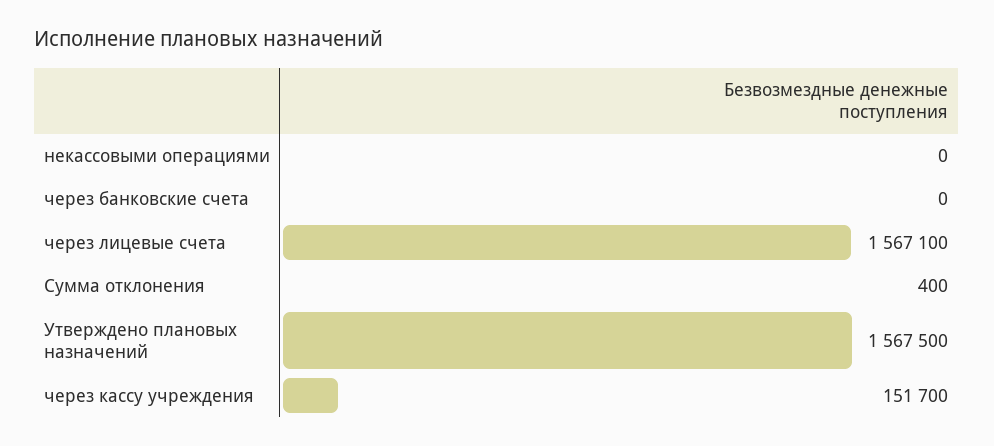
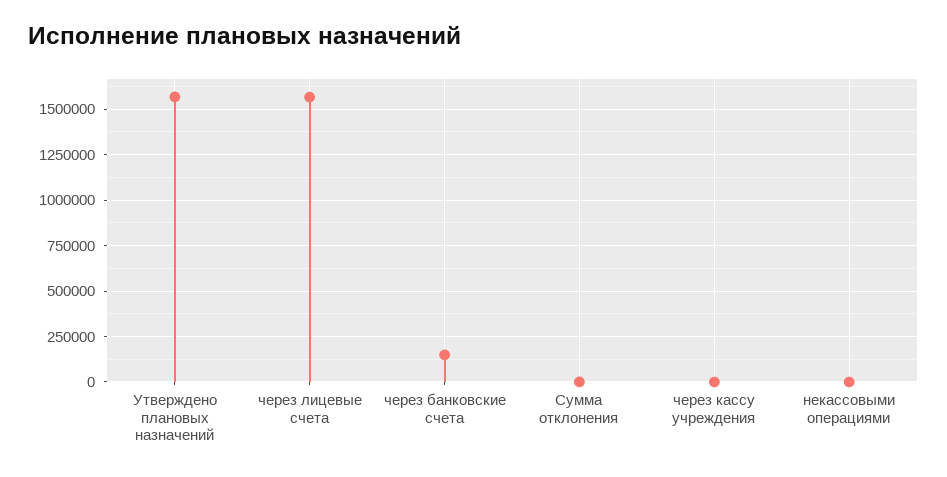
  {
    "некассовыми операциями": 0,
-   "через банковские счета": 0,
+   "через банковские счета": 150000,
    "через лицевые счета": 1567100,
    "Сумма отклонения": 400,
    "Утверждено плановых назначений": 1567500,
-   "через кассу учреждения": 151700
+   "через кассу учреждения": 0
  }

